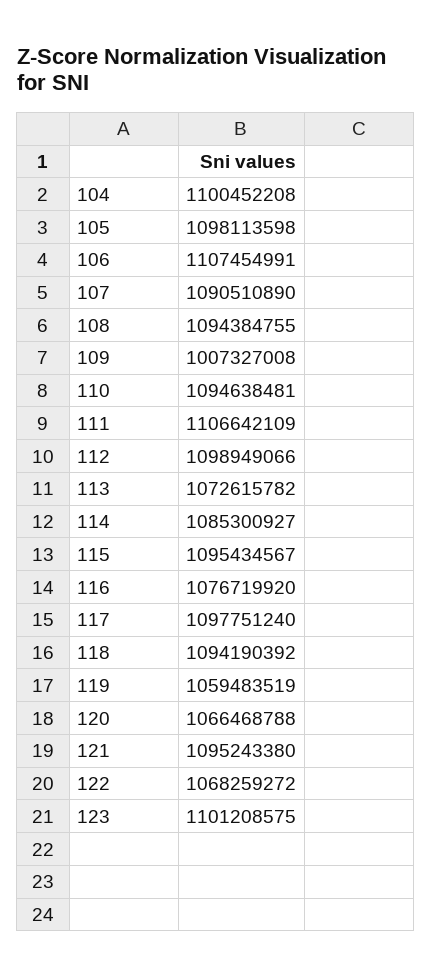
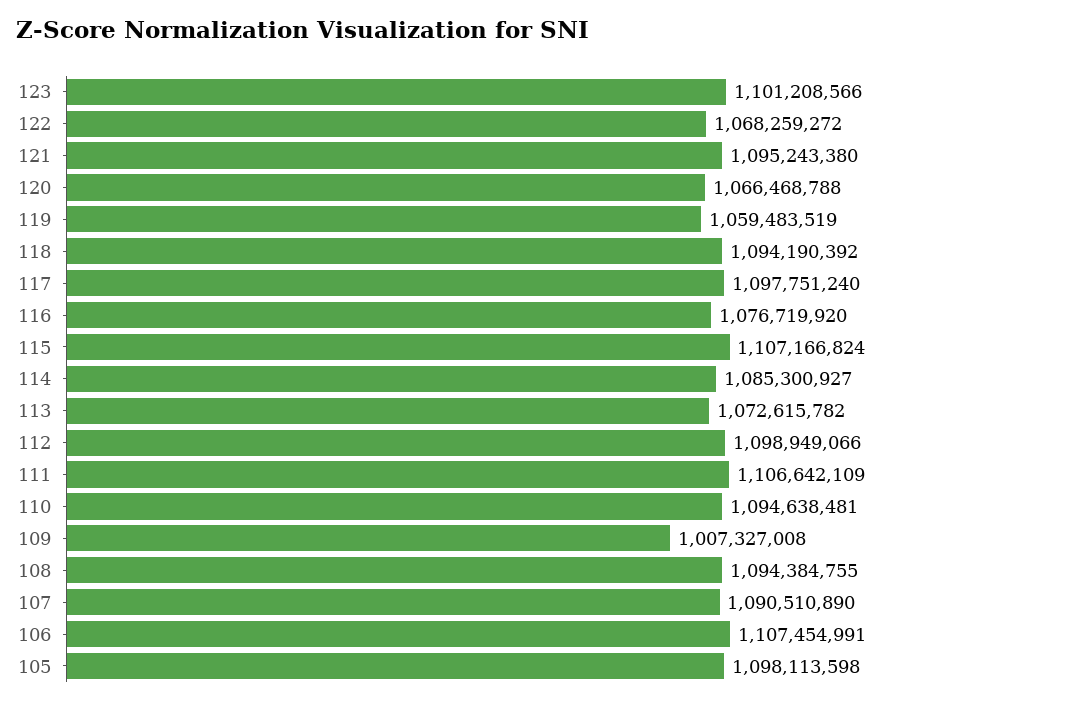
  {
-   "104": 1100452208,
    "105": 1098113598,
    "106": 1107454991,
    "107": 1090510890,
    "108": 1094384755,
    "109": 1007327008,
    "110": 1094638481,
    "111": 1106642109,
    "112": 1098949066,
    "113": 1072615782,
    "114": 1085300927,
-   "115": 1095434567,
+   "115": 1107166824,
    "116": 1076719920,
    "117": 1097751240,
    "118": 1094190392,
    "119": 1059483519,
    "120": 1066468788,
    "121": 1095243380,
    "122": 1068259272,
-   "123": 1101208575
+   "123": 1101208566
  }

